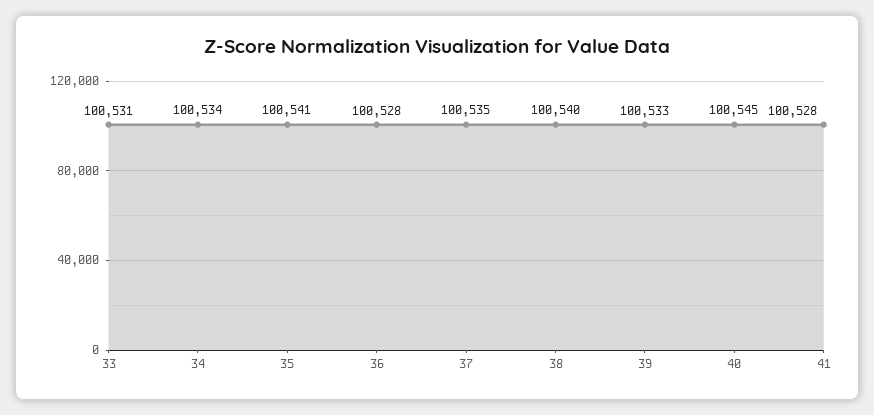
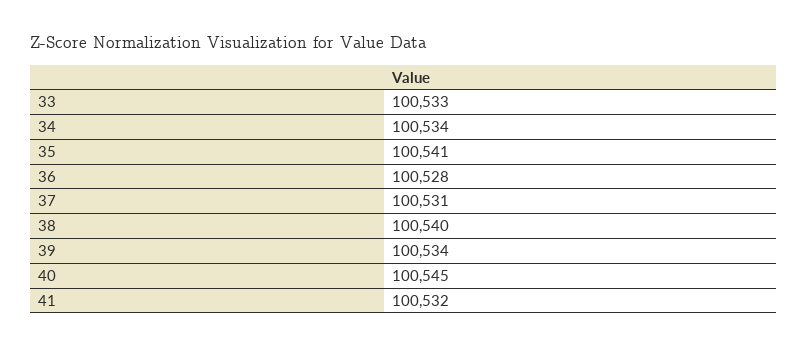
  {
-   "33": 100531,
+   "33": 100533,
    "34": 100534,
    "35": 100541,
    "36": 100528,
-   "37": 100535,
+   "37": 100531,
    "38": 100540,
-   "39": 100533,
+   "39": 100534,
    "40": 100545,
-   "41": 100528
+   "41": 100532
  }

